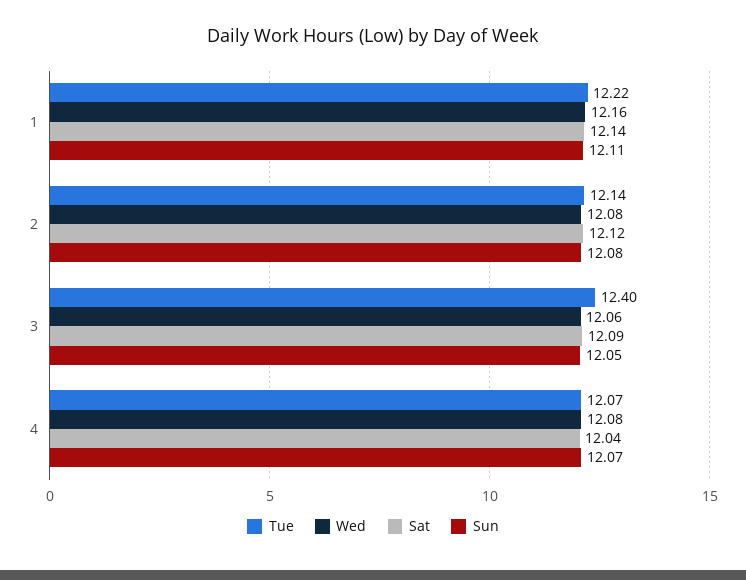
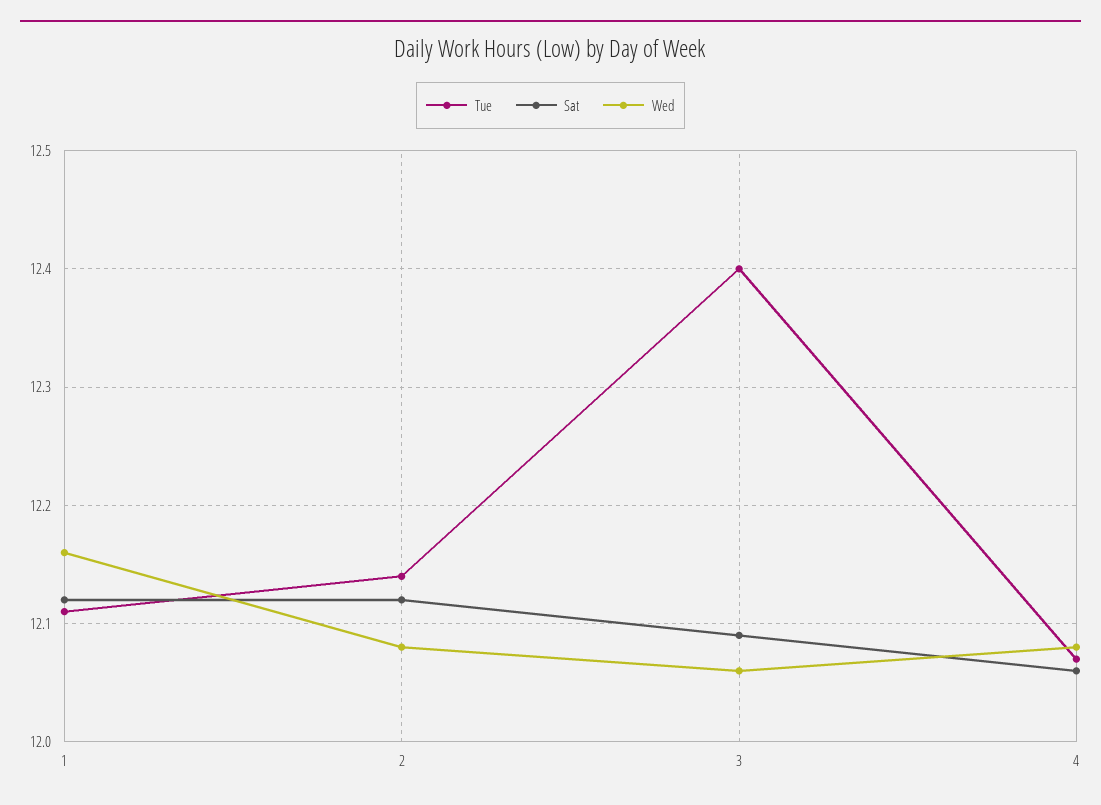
  {
    "Tue": {
-     "1": 12.22,
+     "1": 12.11,
      "2": 12.14,
      "3": 12.4,
      "4": 12.07
    },
    "Wed": {
      "1": 12.16,
      "2": 12.08,
      "3": 12.06,
      "4": 12.08
    },
    "Sat": {
-     "1": 12.14,
+     "1": 12.12,
      "2": 12.12,
      "3": 12.09,
-     "4": 12.04
+     "4": 12.06
-   },
+   }
-   "Sun": {
-     "1": 12.11,
-     "2": 12.08,
-     "3": 12.05,
-     "4": 12.07
-   }
  }

